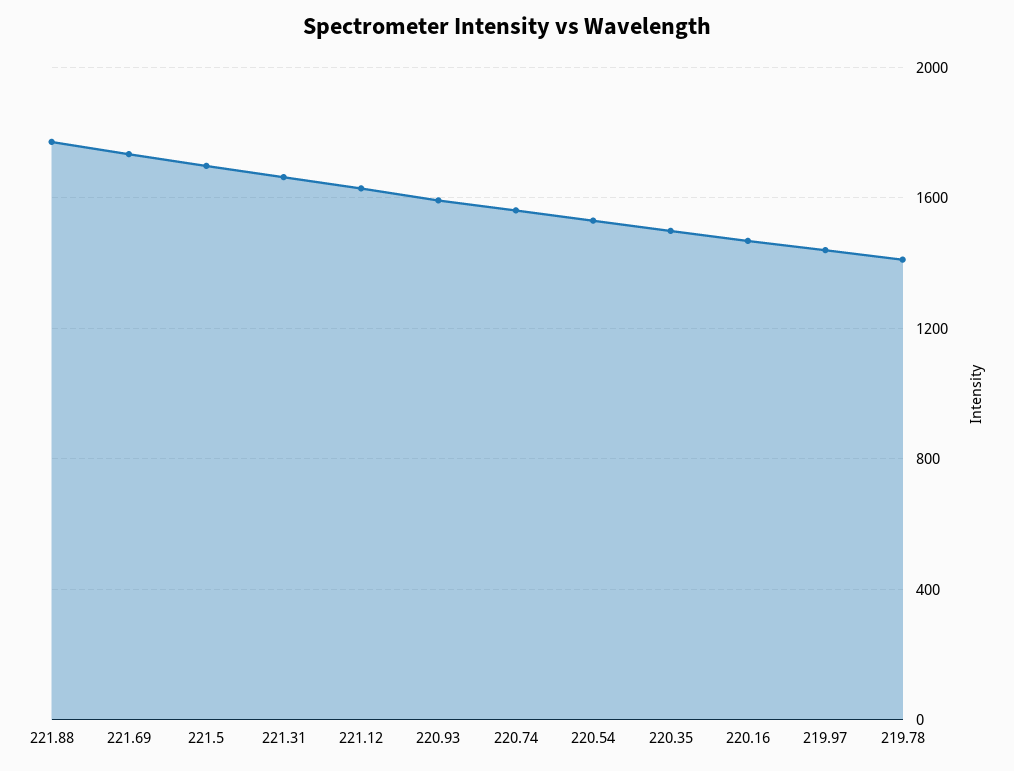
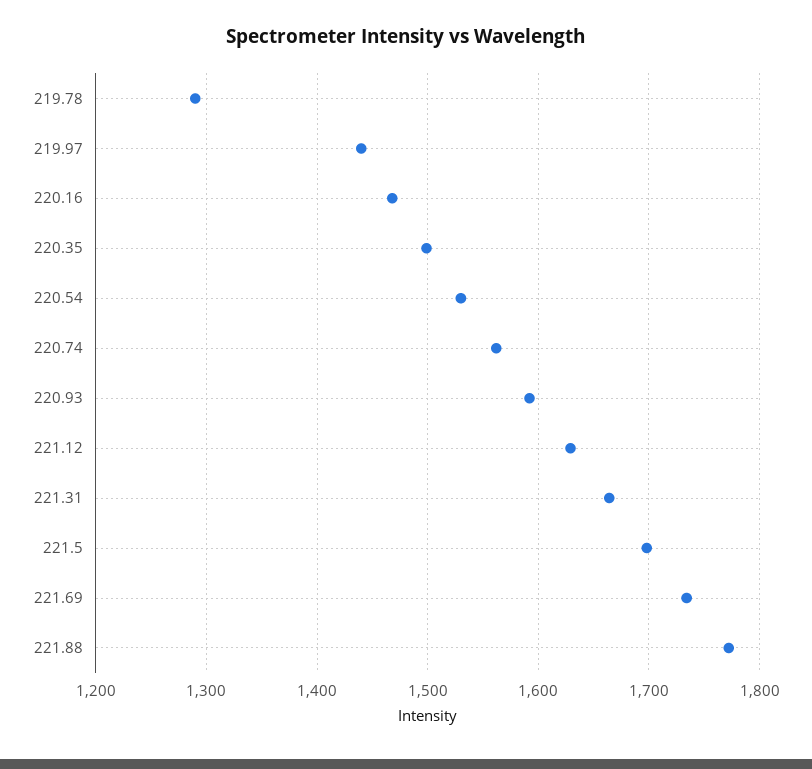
  {
    "221.88": 1770,
    "221.69": 1730,
    "221.5": 1700,
    "221.31": 1660,
    "221.12": 1630,
    "220.93": 1590,
    "220.74": 1560,
    "220.54": 1530,
    "220.35": 1500,
    "220.16": 1470,
    "219.97": 1440,
-   "219.78": 1400
+   "219.78": 1290
  }

